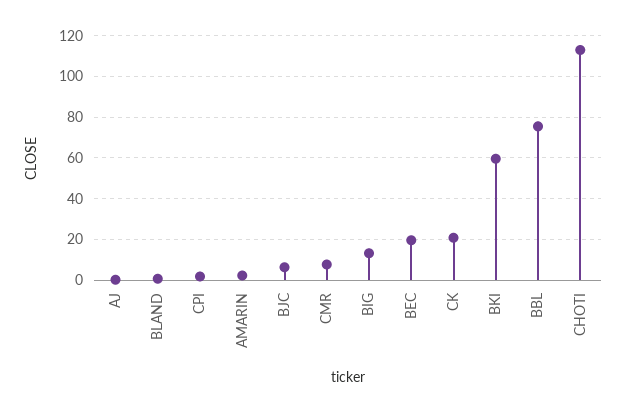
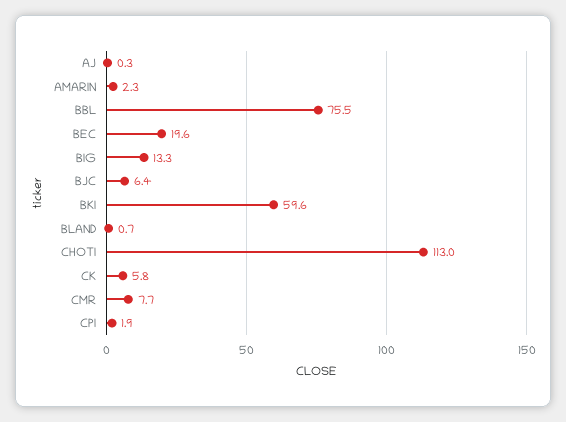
  {
    "AJ": 0.3,
    "BLAND": 0.7,
    "CPI": 1.9,
    "AMARIN": 2.3,
    "BJC": 6.4,
    "CMR": 7.7,
    "BIG": 13.3,
    "BEC": 19.6,
-   "CK": 20,
+   "CK": 5.8,
    "BKI": 59.6,
    "BBL": 75.5,
    "CHOTI": 113
  }

